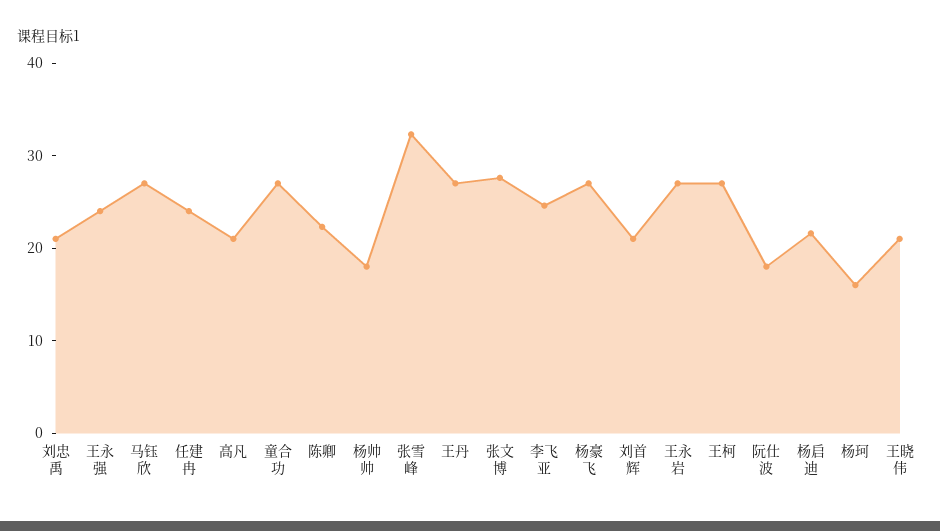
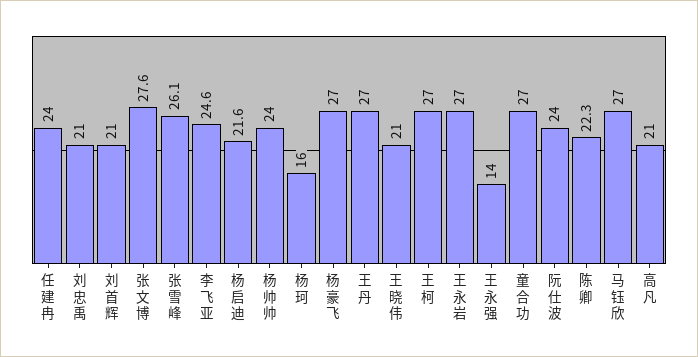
  {
    "刘忠禹": 21,
-   "王永强": 24,
+   "王永强": 14,
    "马钰欣": 27,
    "任建冉": 24,
    "高凡": 21,
    "童合功": 27,
    "陈卿": 22.3,
-   "杨帅帅": 18,
+   "杨帅帅": 24,
-   "张雪峰": 32,
+   "张雪峰": 26.1,
    "王丹": 27,
    "张文博": 27.6,
    "李飞亚": 24.6,
    "杨豪飞": 27,
    "刘首辉": 21,
    "王永岩": 27,
    "王柯": 27,
-   "阮仕波": 18,
+   "阮仕波": 24,
    "杨启迪": 21.6,
    "杨珂": 16,
    "王晓伟": 21
  }

